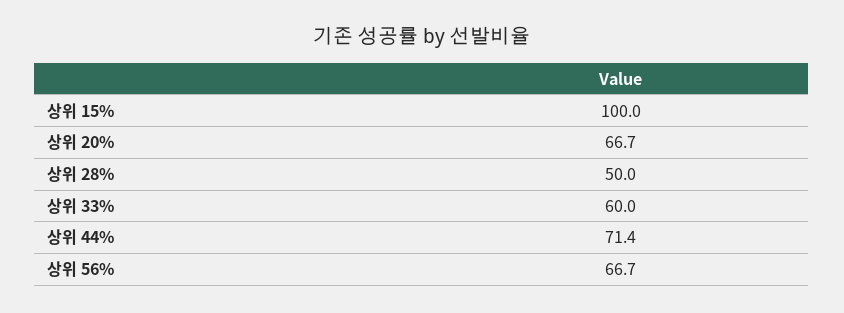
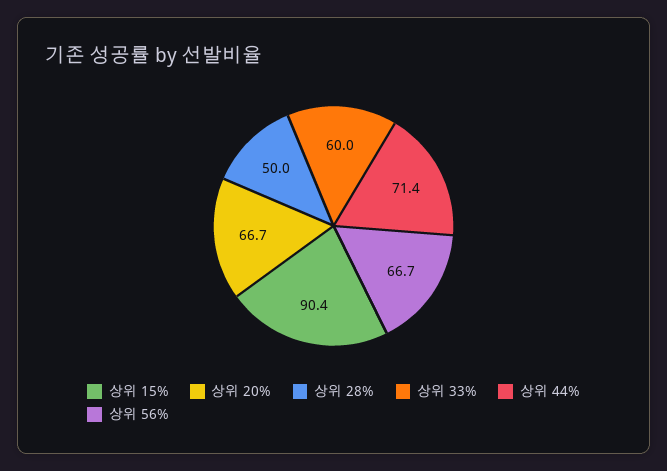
  {
-   "상위 15%": 100,
+   "상위 15%": 90.4,
    "상위 20%": 66.7,
    "상위 28%": 50,
    "상위 33%": 60,
    "상위 44%": 71.4,
    "상위 56%": 66.7
  }

